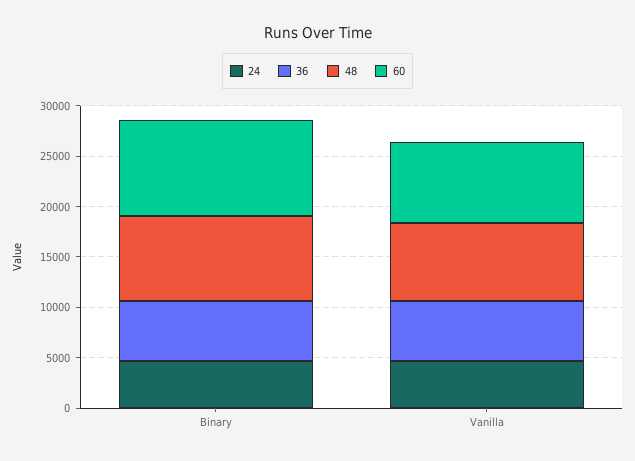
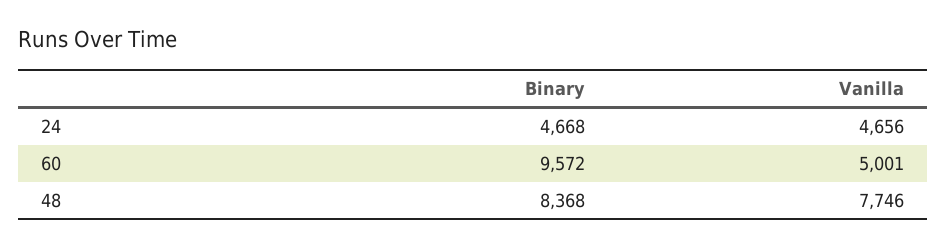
  {
    "24": {
      "Binary": 4668,
      "Vanilla": 4656
    },
-   "36": {
-     "Binary": 6000,
-     "Vanilla": 6000
-   },
    "48": {
      "Binary": 8368,
      "Vanilla": 7746
    },
    "60": {
      "Binary": 9572,
-     "Vanilla": 8000
+     "Vanilla": 5001
    }
  }

